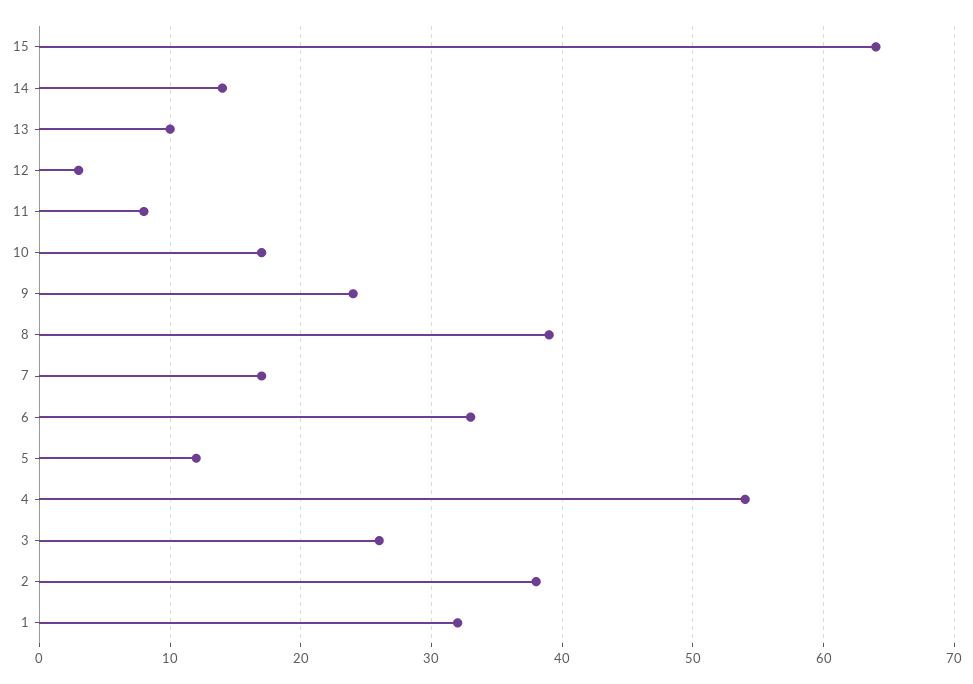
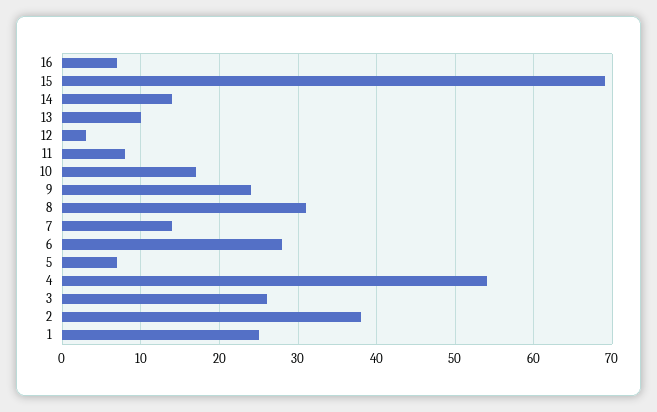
  {
-   "15": 64,
+   "15": 69,
    "14": 14,
    "13": 10,
    "12": 3,
    "11": 8,
    "10": 17,
    "9": 24,
-   "8": 39,
+   "8": 31,
-   "7": 17,
+   "7": 14,
-   "6": 33,
+   "6": 28,
-   "5": 12,
+   "5": 7,
    "4": 54,
    "3": 26,
    "2": 38,
-   "1": 32
+   "1": 25,
+   "16": 7
  }

